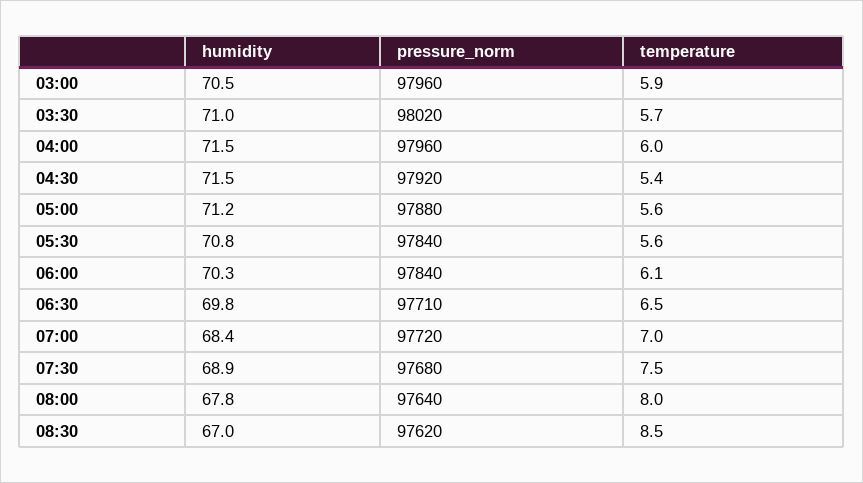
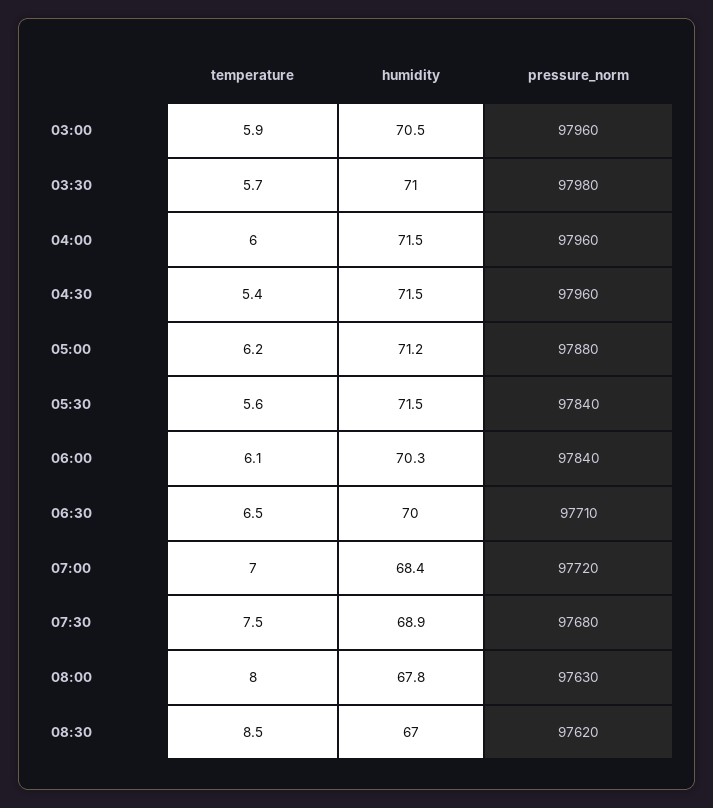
  {
    "humidity": {
      "03:00": 70.5,
      "03:30": 71,
      "04:00": 71.5,
      "04:30": 71.5,
      "05:00": 71.2,
-     "05:30": 70.8,
+     "05:30": 71.5,
      "06:00": 70.3,
-     "06:30": 69.8,
+     "06:30": 70,
      "07:00": 68.4,
      "07:30": 68.9,
      "08:00": 67.8,
      "08:30": 67
    },
    "pressure_norm": {
      "03:00": 97960,
-     "03:30": 98020,
+     "03:30": 97980,
      "04:00": 97960,
-     "04:30": 97920,
+     "04:30": 97960,
      "05:00": 97880,
      "05:30": 97840,
      "06:00": 97840,
      "06:30": 97710,
      "07:00": 97720,
      "07:30": 97680,
-     "08:00": 97640,
+     "08:00": 97630,
      "08:30": 97620
    },
    "temperature": {
      "03:00": 5.9,
      "03:30": 5.7,
      "04:00": 6,
      "04:30": 5.4,
-     "05:00": 5.6,
+     "05:00": 6.2,
      "05:30": 5.6,
      "06:00": 6.1,
      "06:30": 6.5,
      "07:00": 7,
      "07:30": 7.5,
      "08:00": 8,
      "08:30": 8.5
    }
  }

